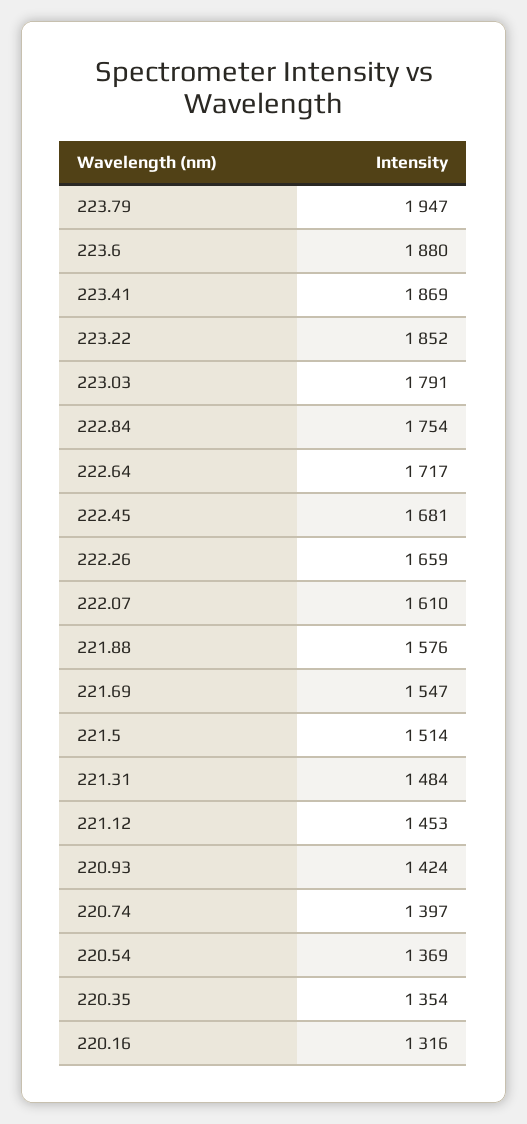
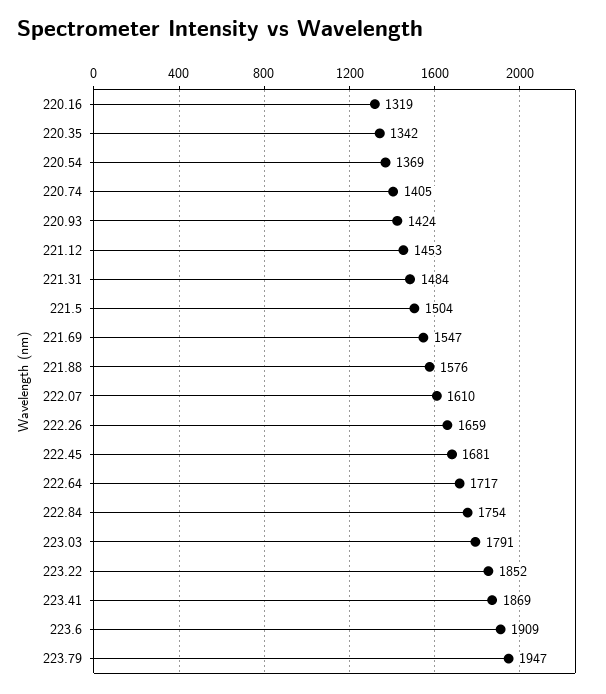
  {
    "223.79": 1947,
-   "223.6": 1880,
+   "223.6": 1909,
    "223.41": 1869,
    "223.22": 1852,
    "223.03": 1791,
    "222.84": 1754,
    "222.64": 1717,
    "222.45": 1681,
    "222.26": 1659,
    "222.07": 1610,
    "221.88": 1576,
    "221.69": 1547,
-   "221.5": 1514,
+   "221.5": 1504,
    "221.31": 1484,
    "221.12": 1453,
    "220.93": 1424,
-   "220.74": 1397,
+   "220.74": 1405,
    "220.54": 1369,
-   "220.35": 1354,
+   "220.35": 1342,
-   "220.16": 1316
+   "220.16": 1319
  }

